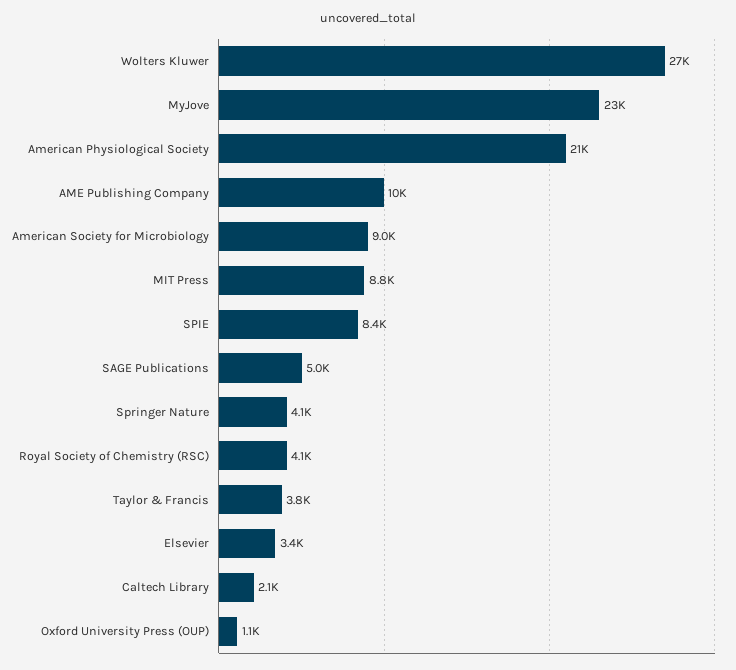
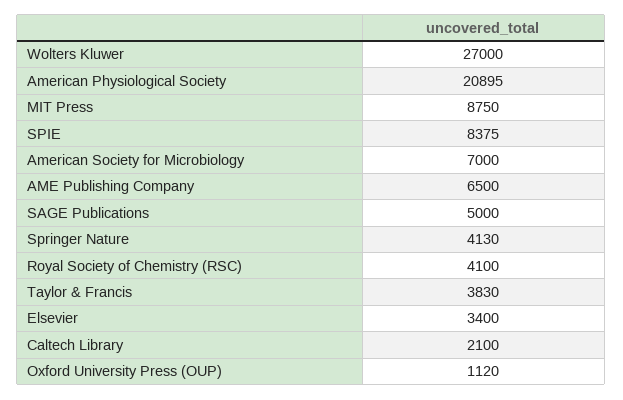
  {
    "Wolters Kluwer": 27000,
-   "MyJove": 23000,
    "American Physiological Society": 20895,
-   "AME Publishing Company": 10000,
+   "AME Publishing Company": 6500,
-   "American Society for Microbiology": 9000,
+   "American Society for Microbiology": 7000,
    "MIT Press": 8750,
    "SPIE": 8375,
    "SAGE Publications": 5000,
    "Springer Nature": 4130,
    "Royal Society of Chemistry (RSC)": 4100,
    "Taylor & Francis": 3830,
    "Elsevier": 3400,
    "Caltech Library": 2100,
    "Oxford University Press (OUP)": 1120
  }

